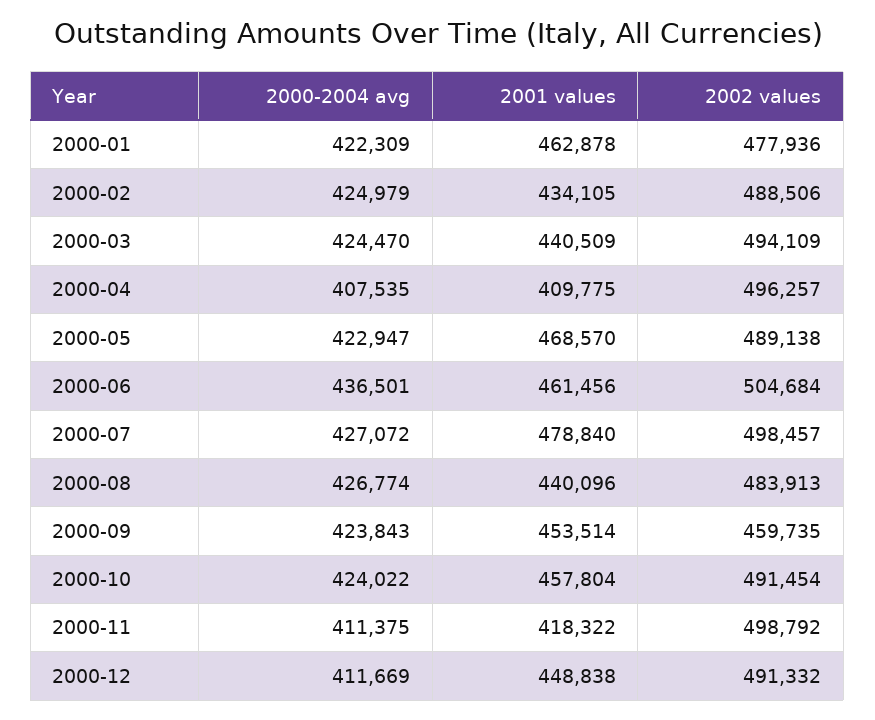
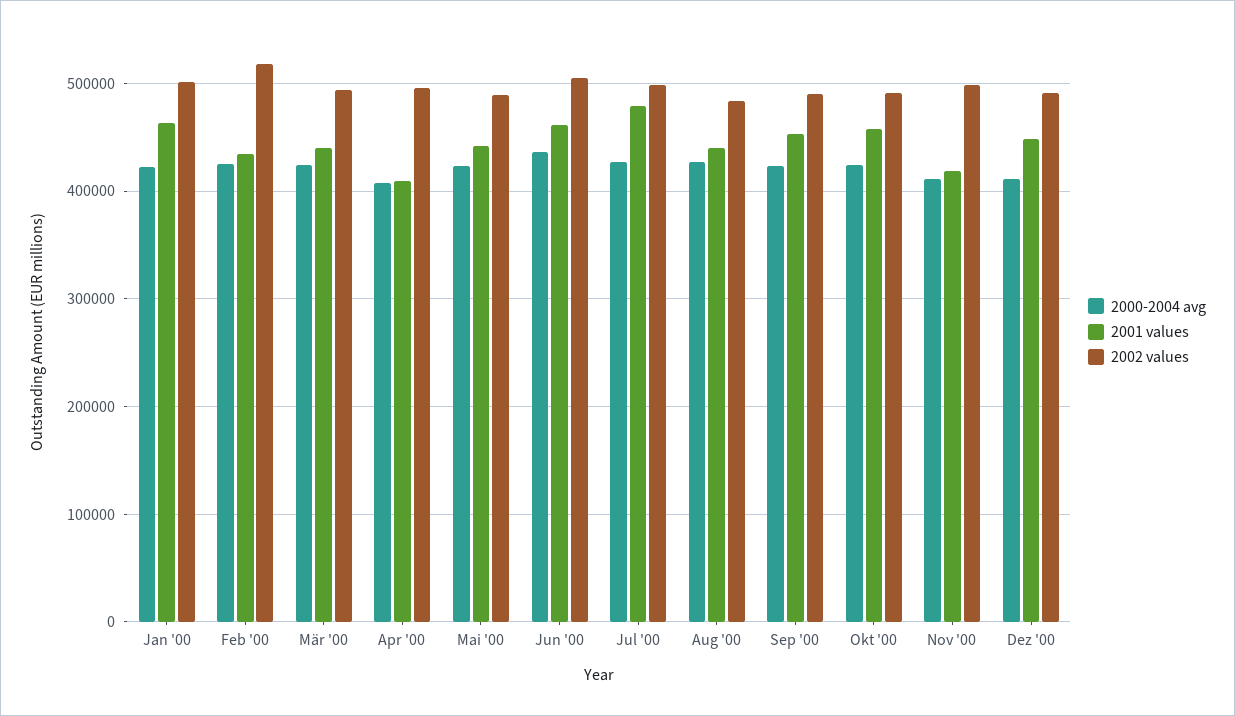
  {
    "2000-2004 avg": {
      "2000-01": 422309,
      "2000-02": 424979,
      "2000-03": 424470,
      "2000-04": 407535,
      "2000-05": 422947,
      "2000-06": 436501,
      "2000-07": 427072,
      "2000-08": 426774,
      "2000-09": 423843,
      "2000-10": 424022,
      "2000-11": 411375,
      "2000-12": 411669
    },
    "2001 values": {
      "2000-01": 462878,
      "2000-02": 434105,
      "2000-03": 440509,
      "2000-04": 409775,
-     "2000-05": 468570,
+     "2000-05": 440000,
      "2000-06": 461456,
      "2000-07": 478840,
      "2000-08": 440096,
      "2000-09": 453514,
      "2000-10": 457804,
      "2000-11": 418322,
      "2000-12": 448838
    },
    "2002 values": {
-     "2000-01": 477936,
+     "2000-01": 500000,
-     "2000-02": 488506,
+     "2000-02": 520000,
      "2000-03": 494109,
      "2000-04": 496257,
      "2000-05": 489138,
      "2000-06": 504684,
      "2000-07": 498457,
      "2000-08": 483913,
-     "2000-09": 459735,
+     "2000-09": 490000,
      "2000-10": 491454,
      "2000-11": 498792,
      "2000-12": 491332
    }
  }

